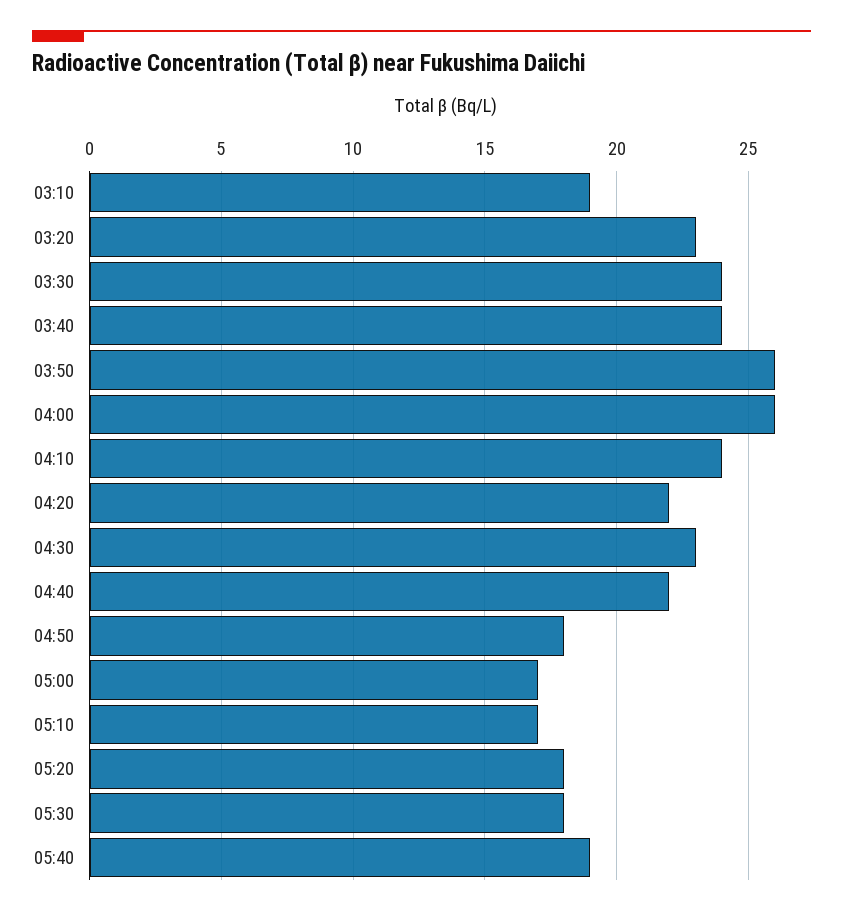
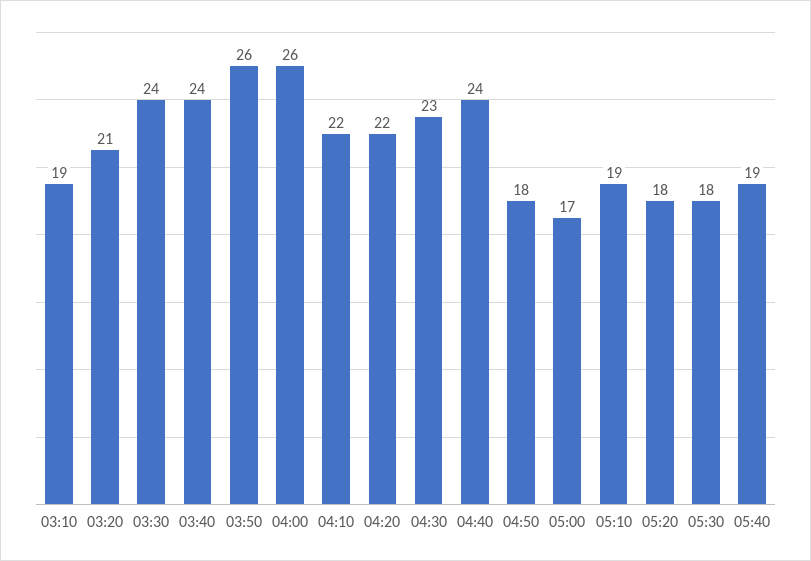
  {
    "03:10": 19,
-   "03:20": 23,
+   "03:20": 21,
    "03:30": 24,
    "03:40": 24,
    "03:50": 26,
    "04:00": 26,
-   "04:10": 24,
+   "04:10": 22,
    "04:20": 22,
    "04:30": 23,
-   "04:40": 22,
+   "04:40": 24,
    "04:50": 18,
    "05:00": 17,
-   "05:10": 17,
+   "05:10": 19,
    "05:20": 18,
    "05:30": 18,
    "05:40": 19
  }

